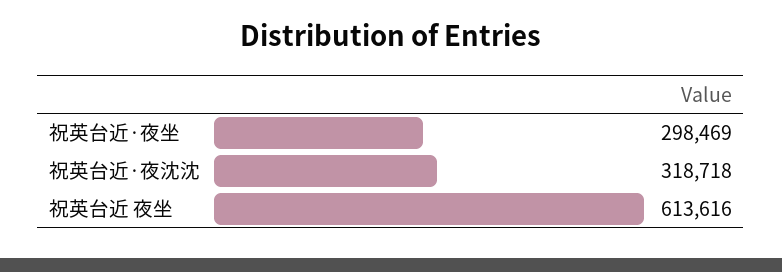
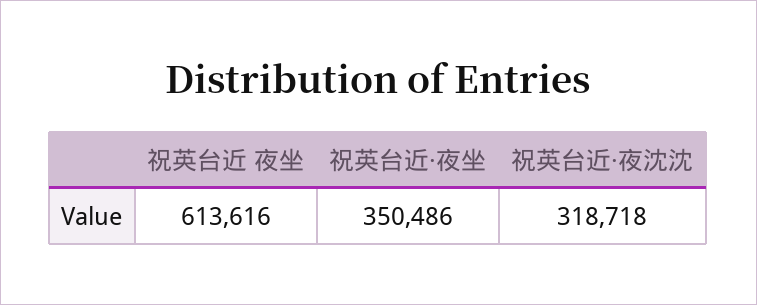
  {
-   "祝英台近·夜坐": 298469,
+   "祝英台近·夜坐": 350486,
    "祝英台近·夜沈沈": 318718,
    "祝英台近 夜坐": 613616
  }

